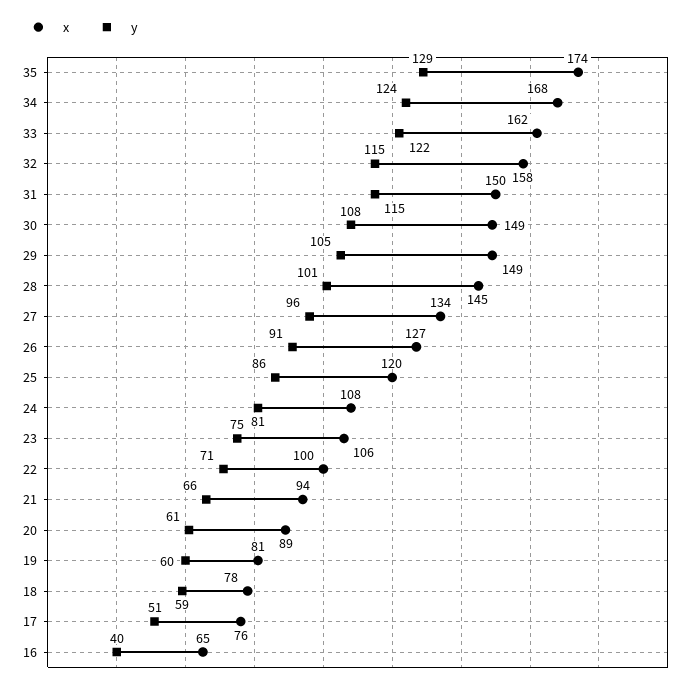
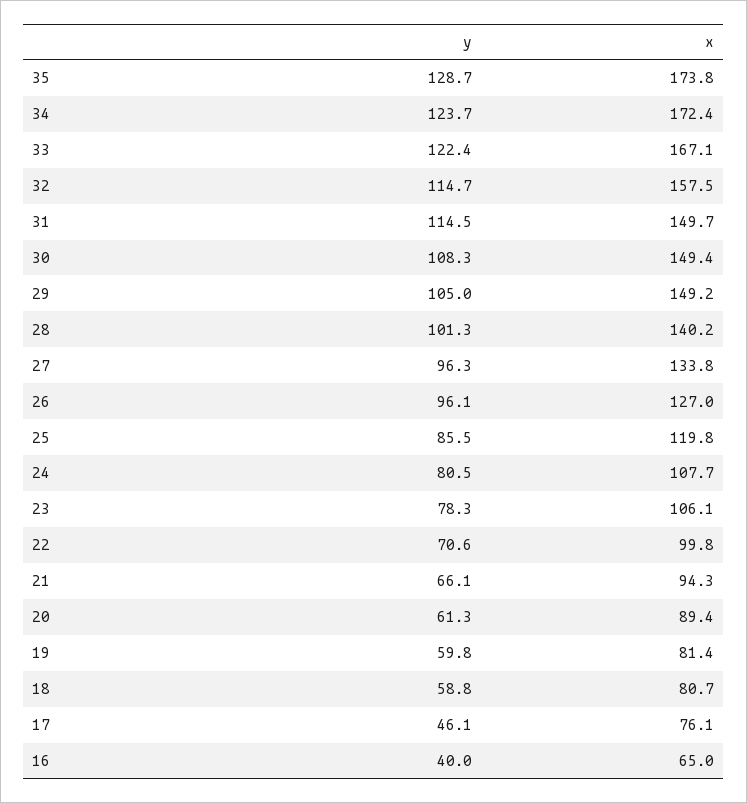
  {
    "x": {
      "35": 173.8,
-     "34": 168,
+     "34": 172.4,
-     "33": 162,
+     "33": 167.1,
      "32": 157.5,
      "31": 149.7,
      "30": 149.4,
      "29": 149.2,
-     "28": 145,
+     "28": 140.2,
      "27": 133.8,
      "26": 127,
      "25": 119.8,
      "24": 107.7,
      "23": 106.1,
      "22": 99.8,
      "21": 94.3,
      "20": 89.4,
      "19": 81.4,
-     "18": 78,
+     "18": 80.7,
      "17": 76.1,
      "16": 65
    },
    "y": {
      "35": 128.7,
      "34": 123.7,
      "33": 122.4,
      "32": 114.7,
      "31": 114.5,
      "30": 108.3,
      "29": 105,
      "28": 101.3,
      "27": 96.3,
-     "26": 91,
+     "26": 96.1,
      "25": 85.5,
      "24": 80.5,
-     "23": 75,
+     "23": 78.3,
      "22": 70.6,
      "21": 66.1,
      "20": 61.3,
      "19": 59.8,
      "18": 58.8,
-     "17": 51,
+     "17": 46.1,
      "16": 40
    }
  }

